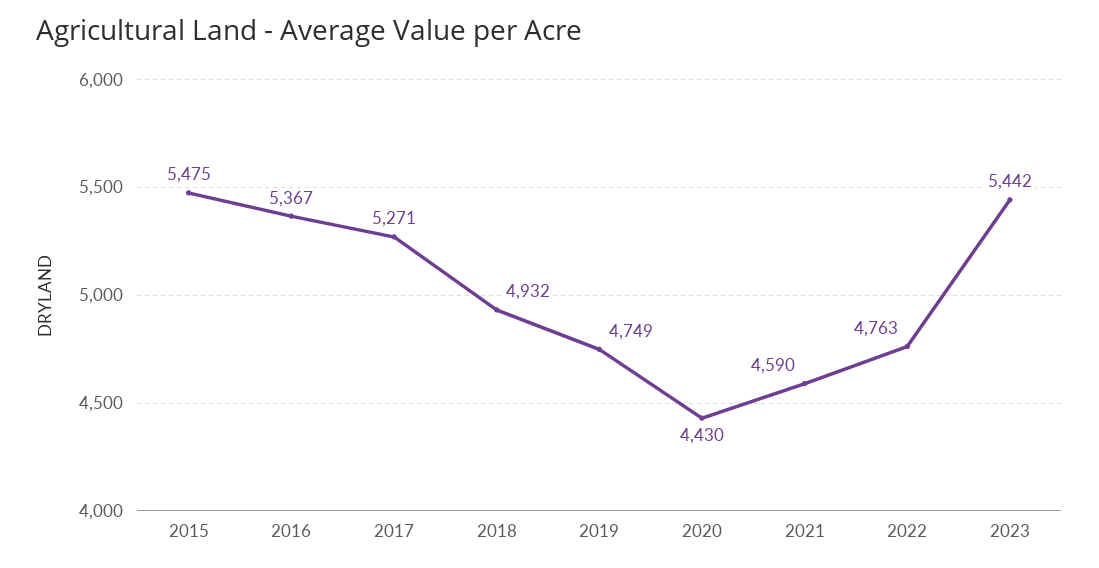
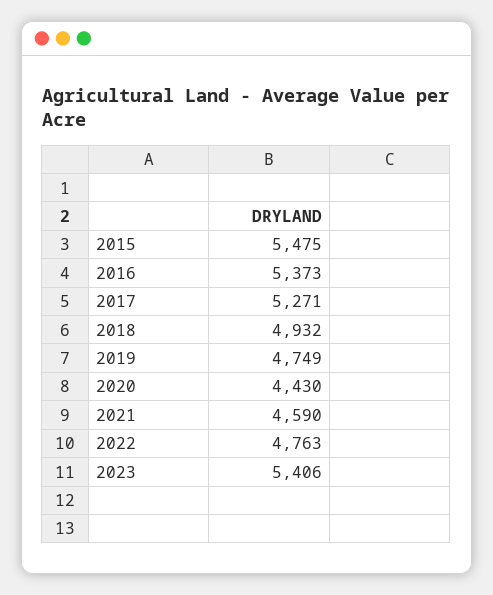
  {
    "2015": 5475,
-   "2016": 5367,
+   "2016": 5373,
    "2017": 5271,
    "2018": 4932,
    "2019": 4749,
    "2020": 4430,
    "2021": 4590,
    "2022": 4763,
-   "2023": 5442
+   "2023": 5406
  }

